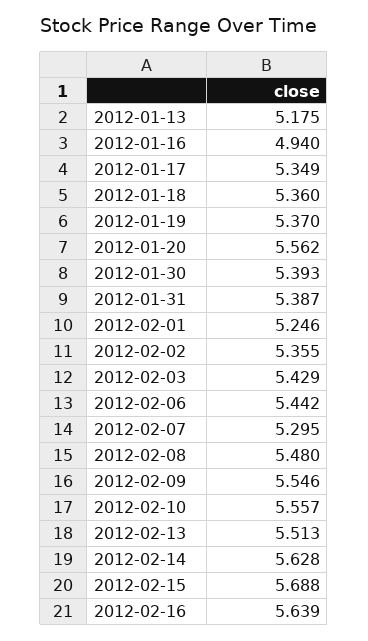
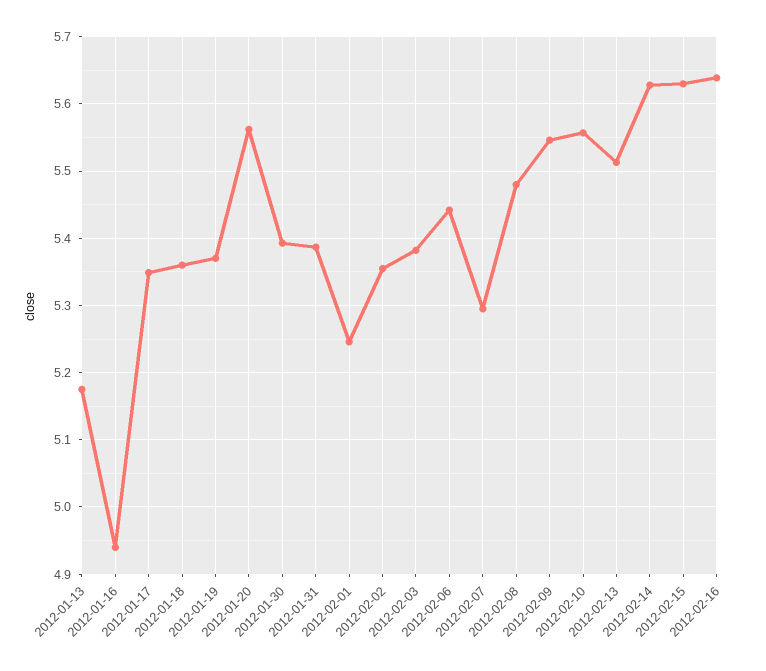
  {
    "2012-01-13": 5.175,
    "2012-01-16": 4.94,
    "2012-01-17": 5.349,
    "2012-01-18": 5.36,
    "2012-01-19": 5.37,
    "2012-01-20": 5.562,
    "2012-01-30": 5.393,
    "2012-01-31": 5.387,
    "2012-02-01": 5.246,
    "2012-02-02": 5.355,
-   "2012-02-03": 5.429,
+   "2012-02-03": 5.38,
    "2012-02-06": 5.442,
    "2012-02-07": 5.295,
    "2012-02-08": 5.48,
    "2012-02-09": 5.546,
    "2012-02-10": 5.557,
    "2012-02-13": 5.513,
    "2012-02-14": 5.628,
-   "2012-02-15": 5.688,
+   "2012-02-15": 5.63,
    "2012-02-16": 5.639
  }

